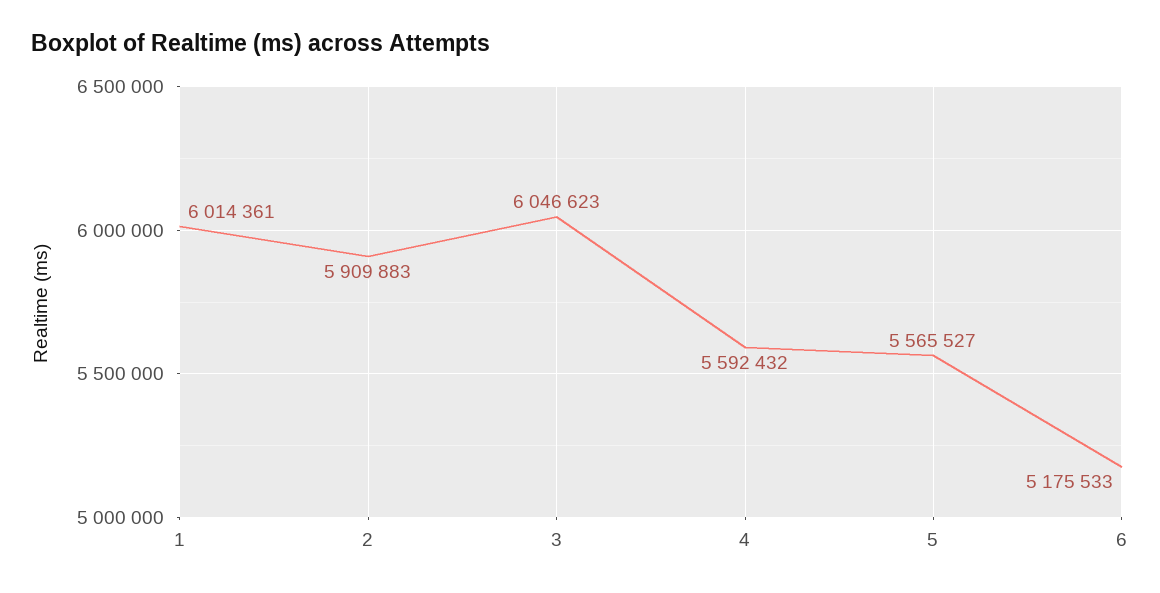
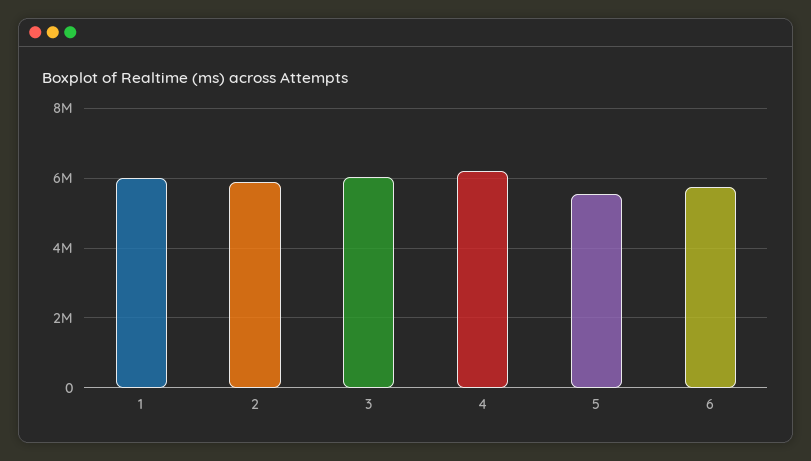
  {
    "1": 6014361,
    "2": 5909883,
    "3": 6046623,
-   "4": 5592432,
+   "4": 6200000,
    "5": 5565527,
-   "6": 5175533
+   "6": 5800000
  }

